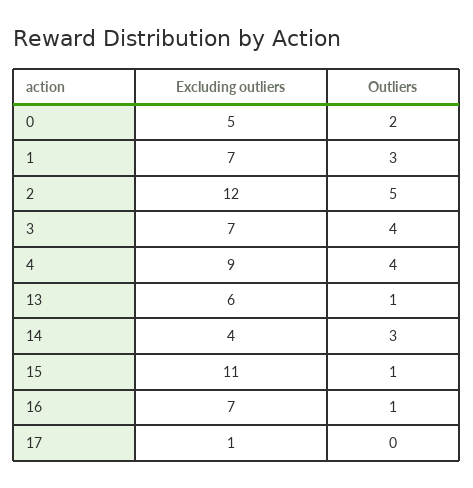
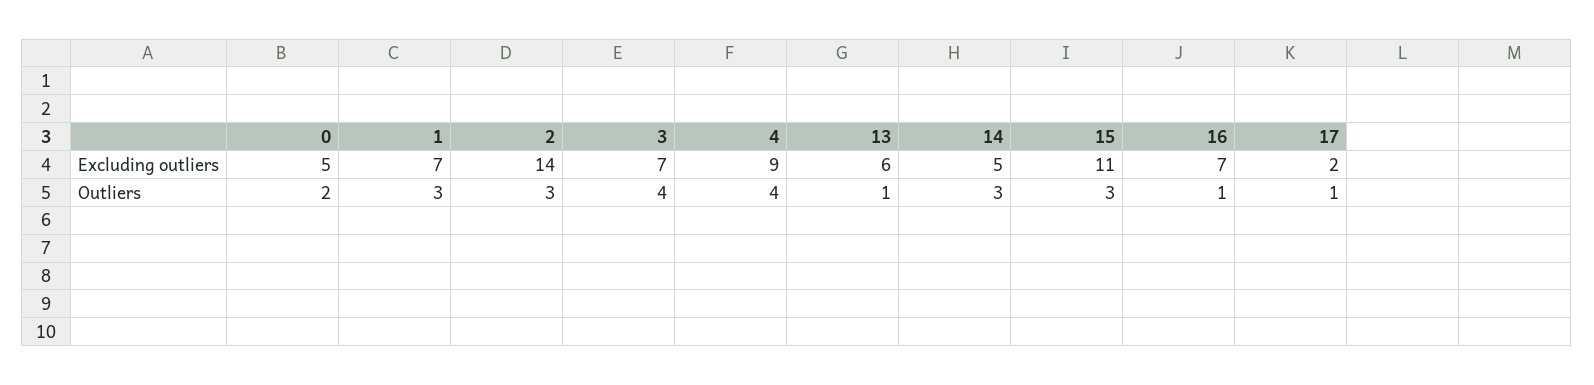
  {
    "Excluding outliers": {
      "0": 5,
      "1": 7,
-     "2": 12,
+     "2": 14,
      "3": 7,
      "4": 9,
      "13": 6,
-     "14": 4,
+     "14": 5,
      "15": 11,
      "16": 7,
-     "17": 1
+     "17": 2
    },
    "Outliers": {
      "0": 2,
      "1": 3,
-     "2": 5,
+     "2": 3,
      "3": 4,
      "4": 4,
      "13": 1,
      "14": 3,
-     "15": 1,
+     "15": 3,
      "16": 1,
-     "17": 0
+     "17": 1
    }
  }

